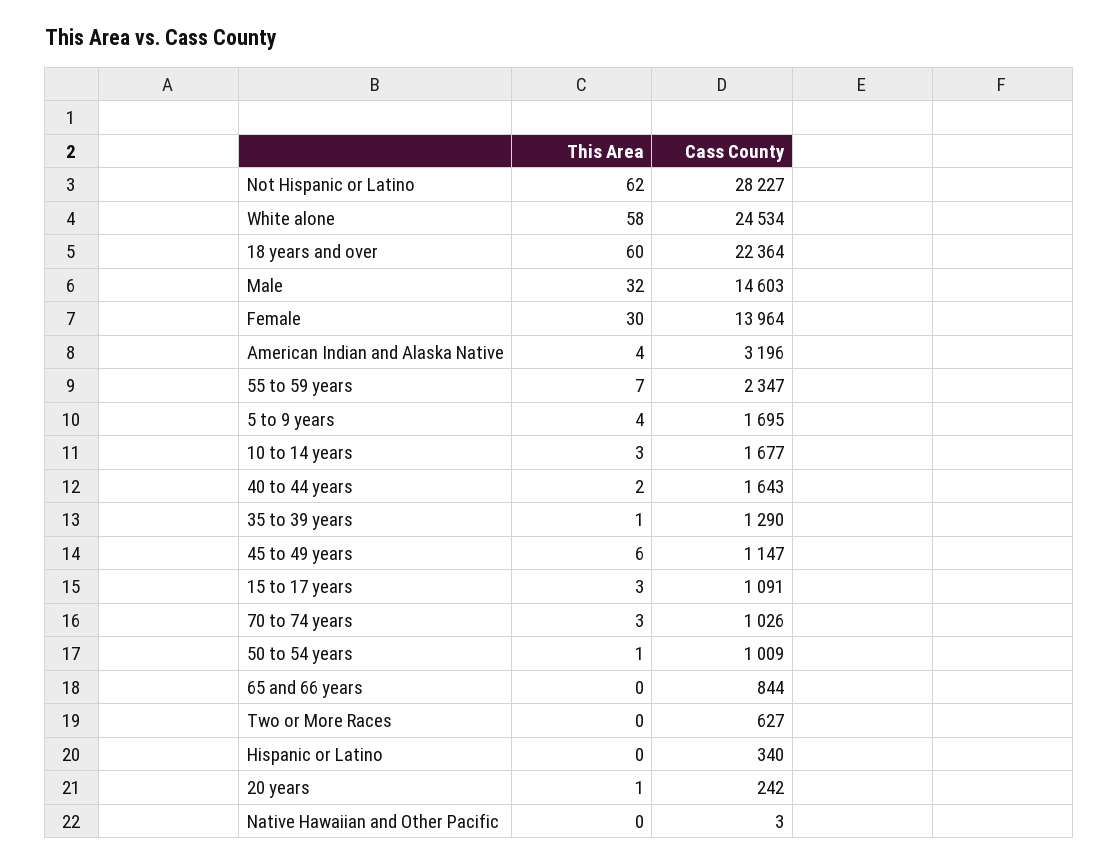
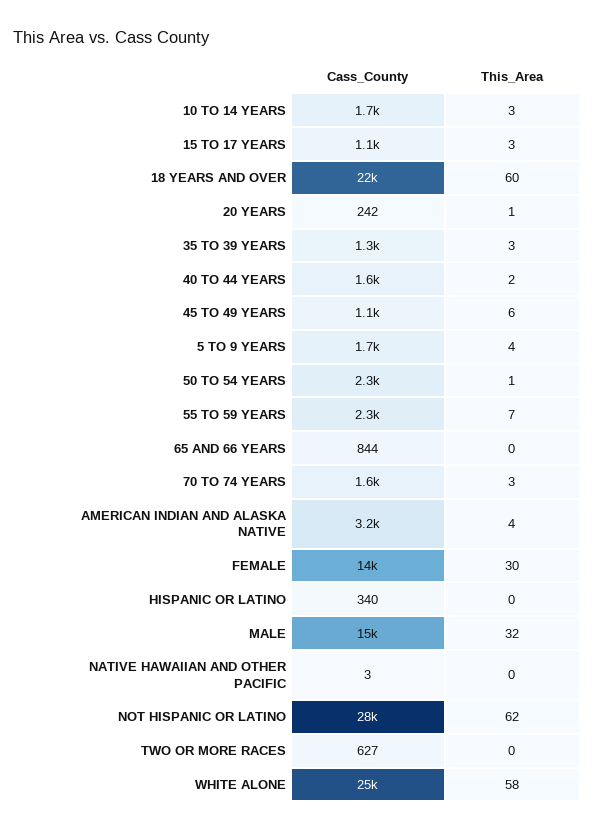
  {
    "This Area": {
      "Not Hispanic or Latino": 62,
      "White alone": 58,
      "18 years and over": 60,
      "Male": 32,
      "Female": 30,
      "American Indian and Alaska Native": 4,
      "55 to 59 years": 7,
      "5 to 9 years": 4,
      "10 to 14 years": 3,
      "40 to 44 years": 2,
-     "35 to 39 years": 1,
+     "35 to 39 years": 3,
      "45 to 49 years": 6,
      "15 to 17 years": 3,
      "70 to 74 years": 3,
      "50 to 54 years": 1,
      "65 and 66 years": 0,
      "Two or More Races": 0,
      "Hispanic or Latino": 0,
      "20 years": 1,
      "Native Hawaiian and Other Pacific": 0
    },
    "Cass County": {
      "Not Hispanic or Latino": 28227,
      "White alone": 24534,
      "18 years and over": 22364,
      "Male": 14603,
      "Female": 13964,
      "American Indian and Alaska Native": 3196,
      "55 to 59 years": 2347,
      "5 to 9 years": 1695,
      "10 to 14 years": 1677,
      "40 to 44 years": 1643,
      "35 to 39 years": 1290,
      "45 to 49 years": 1147,
      "15 to 17 years": 1091,
-     "70 to 74 years": 1026,
+     "70 to 74 years": 1600,
-     "50 to 54 years": 1009,
+     "50 to 54 years": 2300,
      "65 and 66 years": 844,
      "Two or More Races": 627,
      "Hispanic or Latino": 340,
      "20 years": 242,
      "Native Hawaiian and Other Pacific": 3
    }
  }

